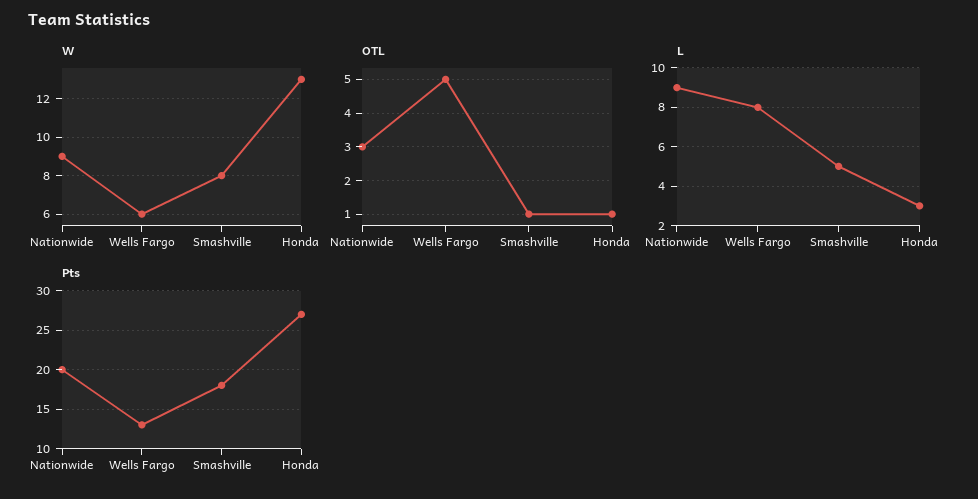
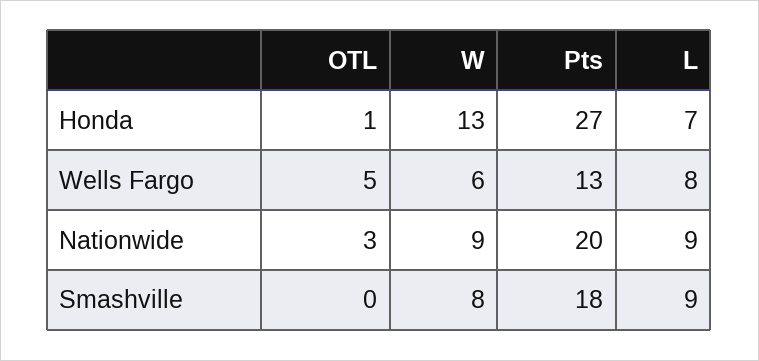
  {
    "W": {
      "Nationwide": 9,
      "Wells Fargo": 6,
      "Smashville": 8,
      "Honda": 13
    },
    "OTL": {
      "Nationwide": 3,
      "Wells Fargo": 5,
-     "Smashville": 1,
+     "Smashville": 0,
      "Honda": 1
    },
    "L": {
      "Nationwide": 9,
      "Wells Fargo": 8,
-     "Smashville": 5,
+     "Smashville": 9,
-     "Honda": 3
+     "Honda": 7
    },
    "Pts": {
      "Nationwide": 20,
      "Wells Fargo": 13,
      "Smashville": 18,
      "Honda": 27
    }
  }

